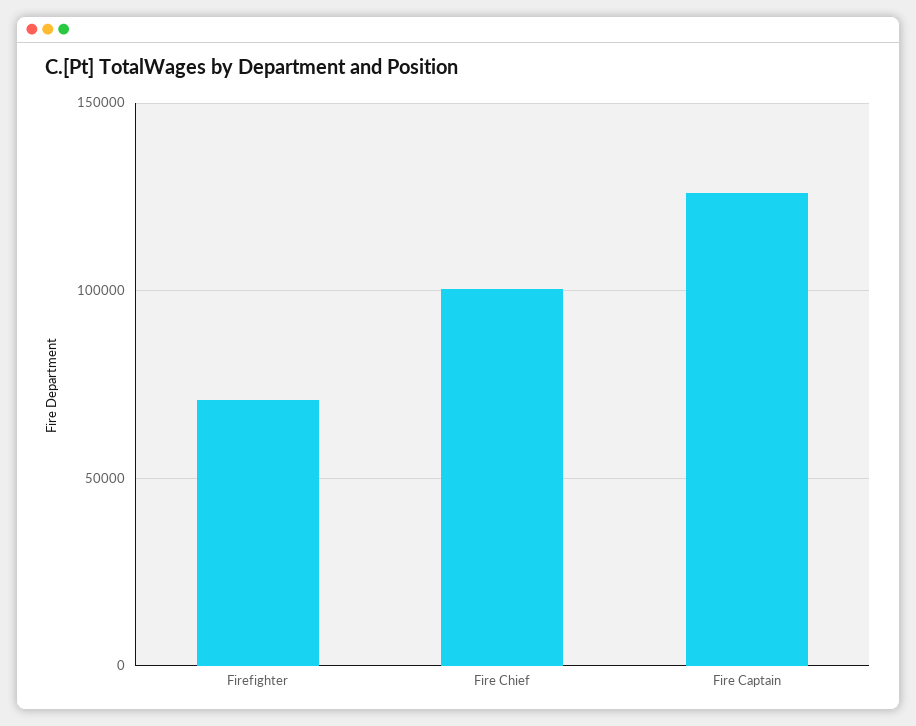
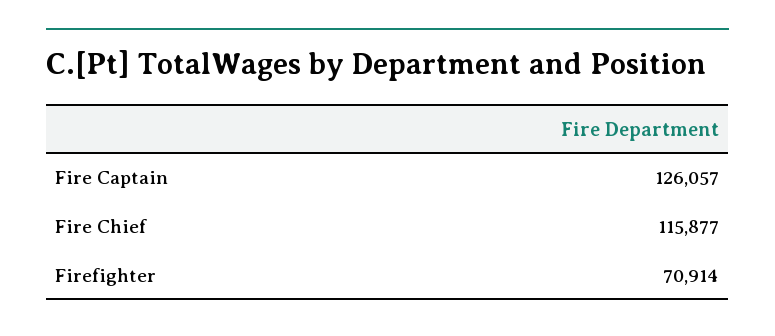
  {
    "Firefighter": 70914,
-   "Fire Chief": 100000,
+   "Fire Chief": 115877,
    "Fire Captain": 126057
  }

